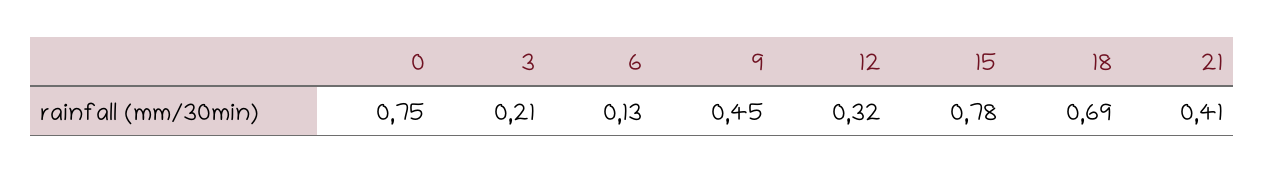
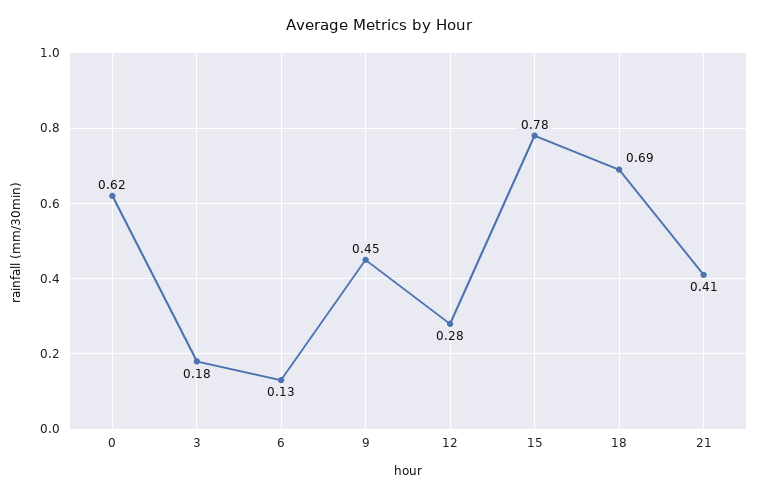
  {
-   "0": 0.75,
+   "0": 0.62,
-   "3": 0.21,
+   "3": 0.18,
    "6": 0.13,
    "9": 0.45,
-   "12": 0.32,
+   "12": 0.28,
    "15": 0.78,
    "18": 0.69,
    "21": 0.41
  }

